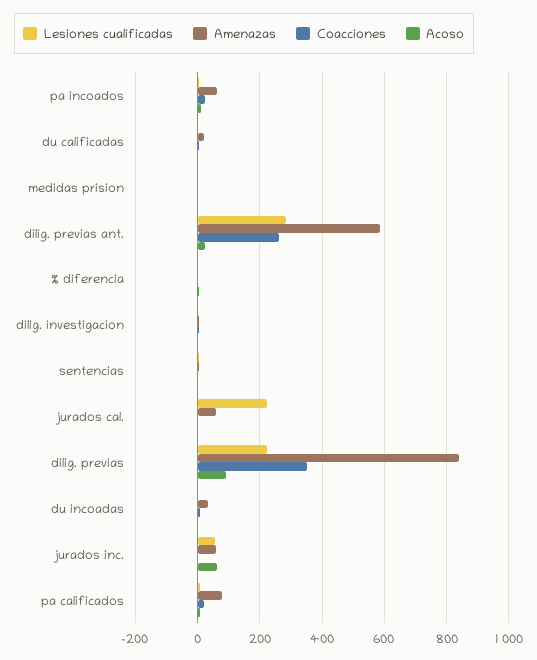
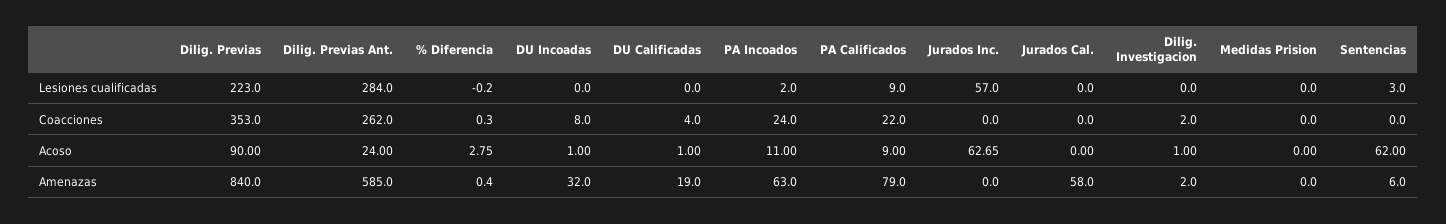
  {
    "Lesiones cualificadas": {
      "pa incoados": 2,
      "du calificadas": 0,
      "medidas prision": 0,
      "dilig. previas ant.": 284,
      "% diferencia": -0.2,
      "dilig. investigacion": 0,
      "sentencias": 3,
-     "jurados cal.": 220,
+     "jurados cal.": 0,
      "dilig. previas": 223,
      "du incoadas": 0,
      "jurados inc.": 57,
      "pa calificados": 9
    },
    "Amenazas": {
      "pa incoados": 63,
      "du calificadas": 19,
      "medidas prision": 0,
      "dilig. previas ant.": 585,
      "% diferencia": 0.4,
      "dilig. investigacion": 2,
      "sentencias": 6,
      "jurados cal.": 58,
      "dilig. previas": 840,
      "du incoadas": 32,
-     "jurados inc.": 60,
+     "jurados inc.": 0,
      "pa calificados": 79
    },
    "Coacciones": {
      "pa incoados": 24,
      "du calificadas": 4,
      "medidas prision": 0,
      "dilig. previas ant.": 262,
      "% diferencia": 0.3,
      "dilig. investigacion": 2,
      "sentencias": 0,
      "jurados cal.": 0,
      "dilig. previas": 353,
      "du incoadas": 8,
      "jurados inc.": 0,
      "pa calificados": 22
    },
    "Acoso": {
      "pa incoados": 11,
      "du calificadas": 1,
      "medidas prision": 0,
      "dilig. previas ant.": 24,
      "% diferencia": 2.75,
      "dilig. investigacion": 1,
-     "sentencias": 0,
+     "sentencias": 62,
      "jurados cal.": 0,
      "dilig. previas": 90,
      "du incoadas": 1,
      "jurados inc.": 62.65,
      "pa calificados": 9
    }
  }

